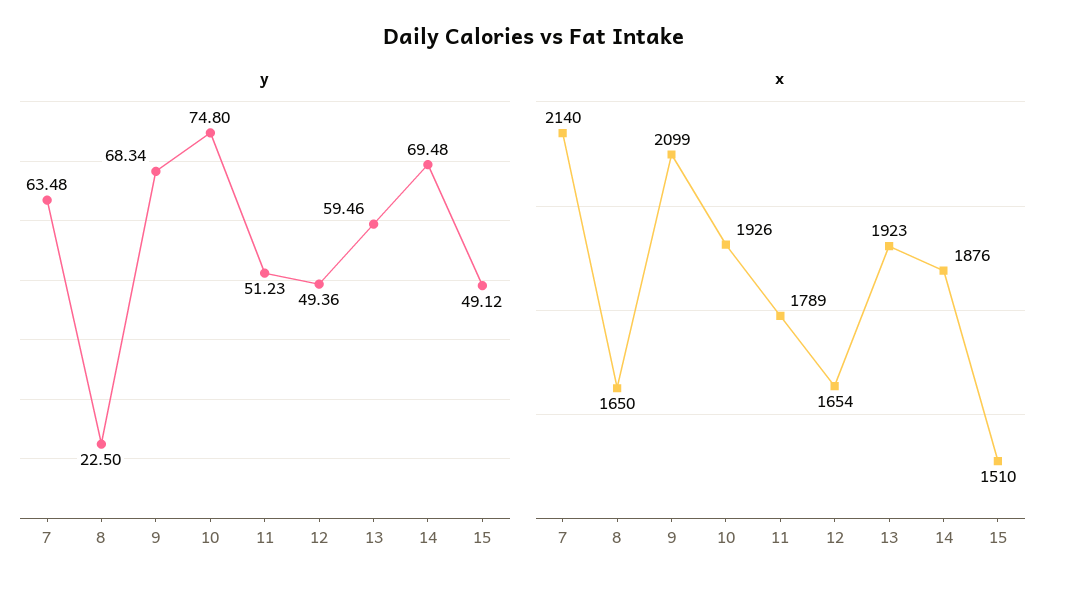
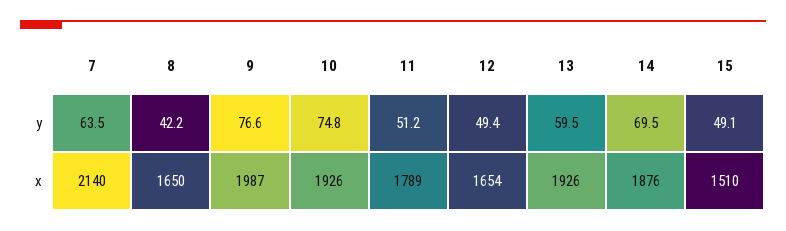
  {
    "y": {
      "7": 63.48,
-     "8": 22.5,
+     "8": 42.2,
-     "9": 68.34,
+     "9": 76.6,
      "10": 74.8,
      "11": 51.23,
      "12": 49.36,
      "13": 59.46,
      "14": 69.48,
      "15": 49.12
    },
    "x": {
      "7": 2140,
      "8": 1650,
-     "9": 2099,
+     "9": 1987,
      "10": 1926,
      "11": 1789,
      "12": 1654,
-     "13": 1923,
+     "13": 1926,
      "14": 1876,
      "15": 1510
    }
  }

